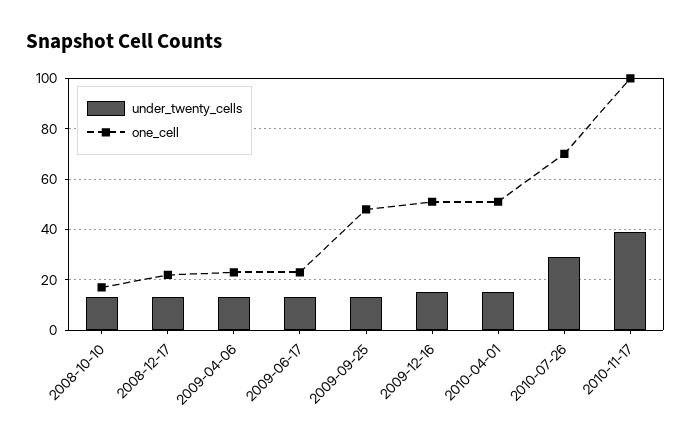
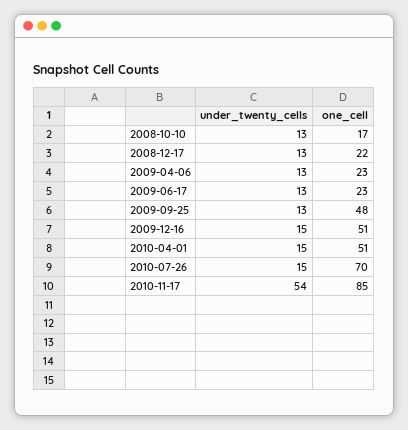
  {
    "under_twenty_cells": {
      "2008-10-10": 13,
      "2008-12-17": 13,
      "2009-04-06": 13,
      "2009-06-17": 13,
      "2009-09-25": 13,
      "2009-12-16": 15,
      "2010-04-01": 15,
-     "2010-07-26": 30,
+     "2010-07-26": 15,
-     "2010-11-17": 40
+     "2010-11-17": 54
    },
    "one_cell": {
      "2008-10-10": 17,
      "2008-12-17": 22,
      "2009-04-06": 23,
      "2009-06-17": 23,
      "2009-09-25": 48,
      "2009-12-16": 51,
      "2010-04-01": 51,
      "2010-07-26": 70,
-     "2010-11-17": 100
+     "2010-11-17": 85
    }
  }

